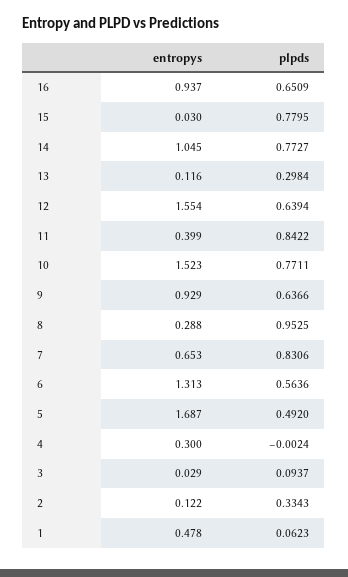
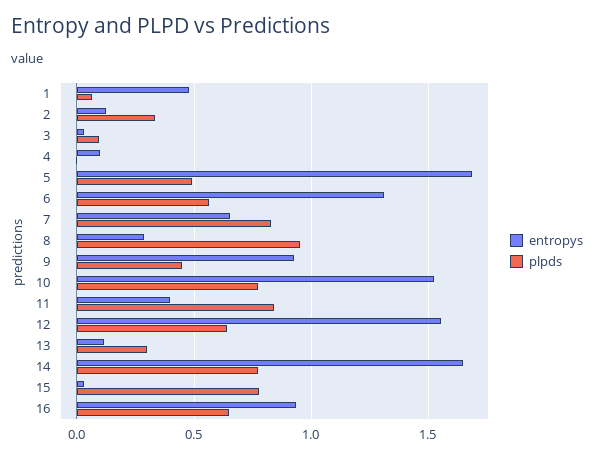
  {
    "entropys": {
      "16": 0.937,
      "15": 0.03,
-     "14": 1.045,
+     "14": 1.65,
      "13": 0.116,
      "12": 1.554,
      "11": 0.399,
      "10": 1.523,
      "9": 0.929,
      "8": 0.288,
      "7": 0.653,
      "6": 1.313,
      "5": 1.687,
-     "4": 0.3,
+     "4": 0.1,
      "3": 0.029,
      "2": 0.122,
      "1": 0.478
    },
    "plpds": {
      "16": 0.6509,
      "15": 0.7795,
      "14": 0.7727,
      "13": 0.2984,
      "12": 0.6394,
      "11": 0.8422,
      "10": 0.7711,
-     "9": 0.6366,
+     "9": 0.45,
      "8": 0.9525,
      "7": 0.8306,
      "6": 0.5636,
      "5": 0.492,
      "4": -0.0024,
      "3": 0.0937,
      "2": 0.3343,
      "1": 0.0623
    }
  }

